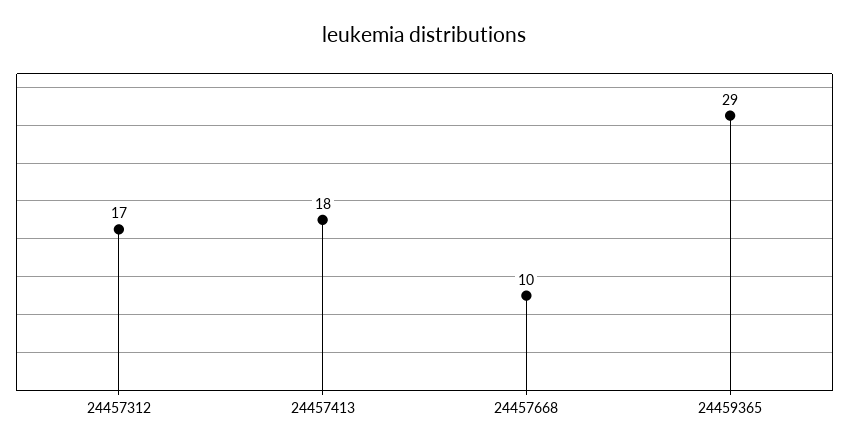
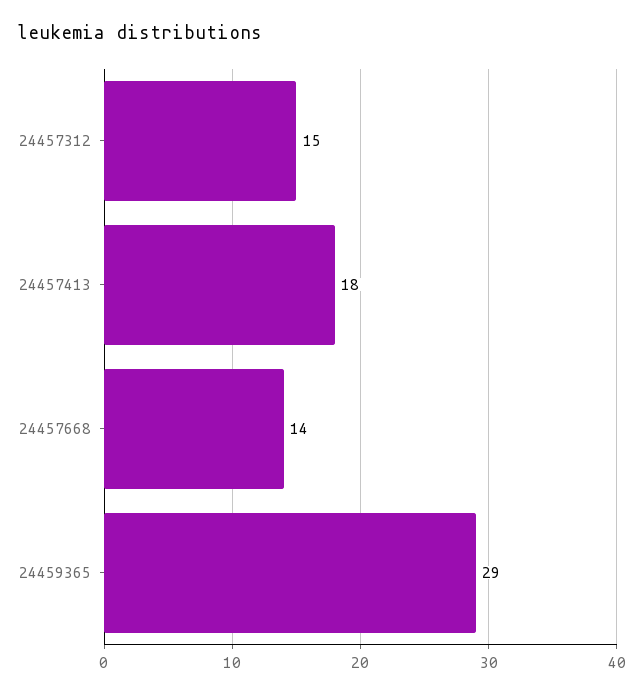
  {
-   "24457312": 17,
+   "24457312": 15,
    "24457413": 18,
-   "24457668": 10,
+   "24457668": 14,
    "24459365": 29
  }

